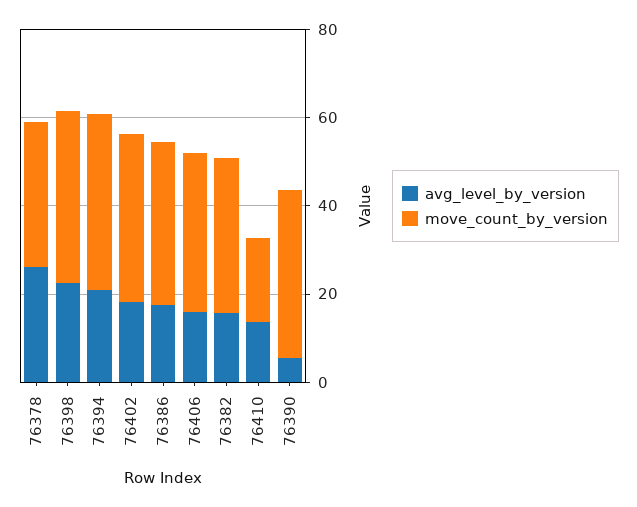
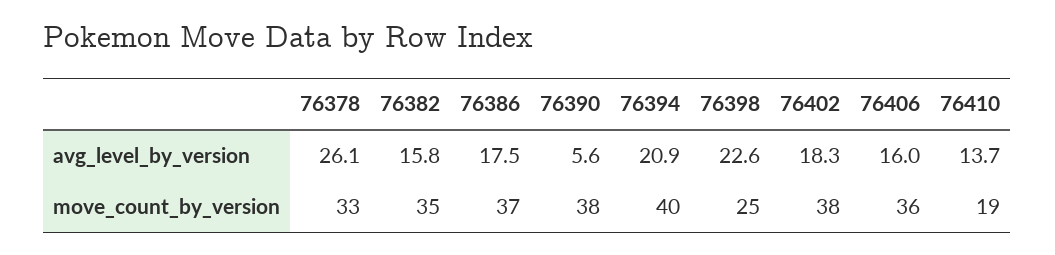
  {
    "avg_level_by_version": {
      "76378": 26.1,
      "76398": 22.6,
      "76394": 20.9,
      "76402": 18.3,
      "76386": 17.5,
      "76406": 16,
      "76382": 15.8,
      "76410": 13.7,
      "76390": 5.6
    },
    "move_count_by_version": {
      "76378": 33,
-     "76398": 40,
+     "76398": 25,
      "76394": 40,
      "76402": 38,
      "76386": 37,
      "76406": 36,
      "76382": 35,
      "76410": 19,
      "76390": 38
    }
  }

